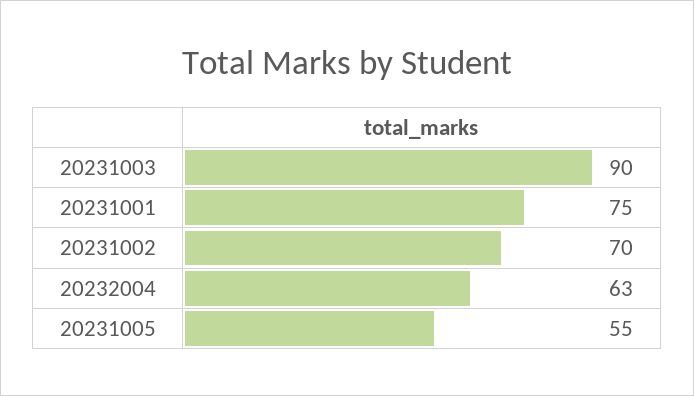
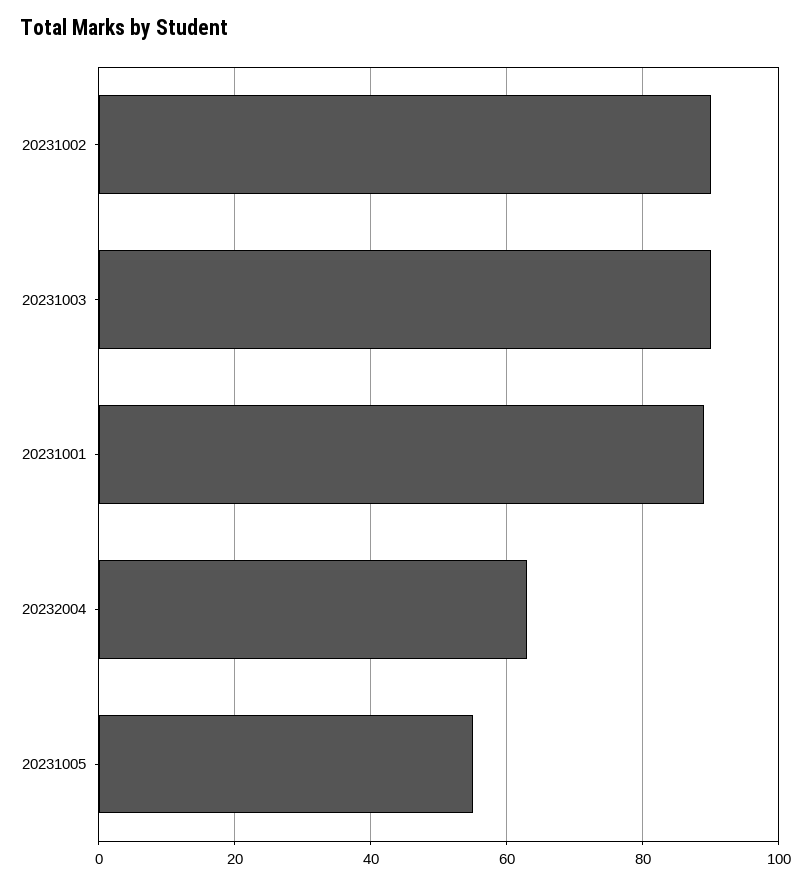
  {
    "20231003": 90,
-   "20231001": 75,
+   "20231001": 90,
-   "20231002": 70,
+   "20231002": 90,
    "20232004": 63,
    "20231005": 55
  }

